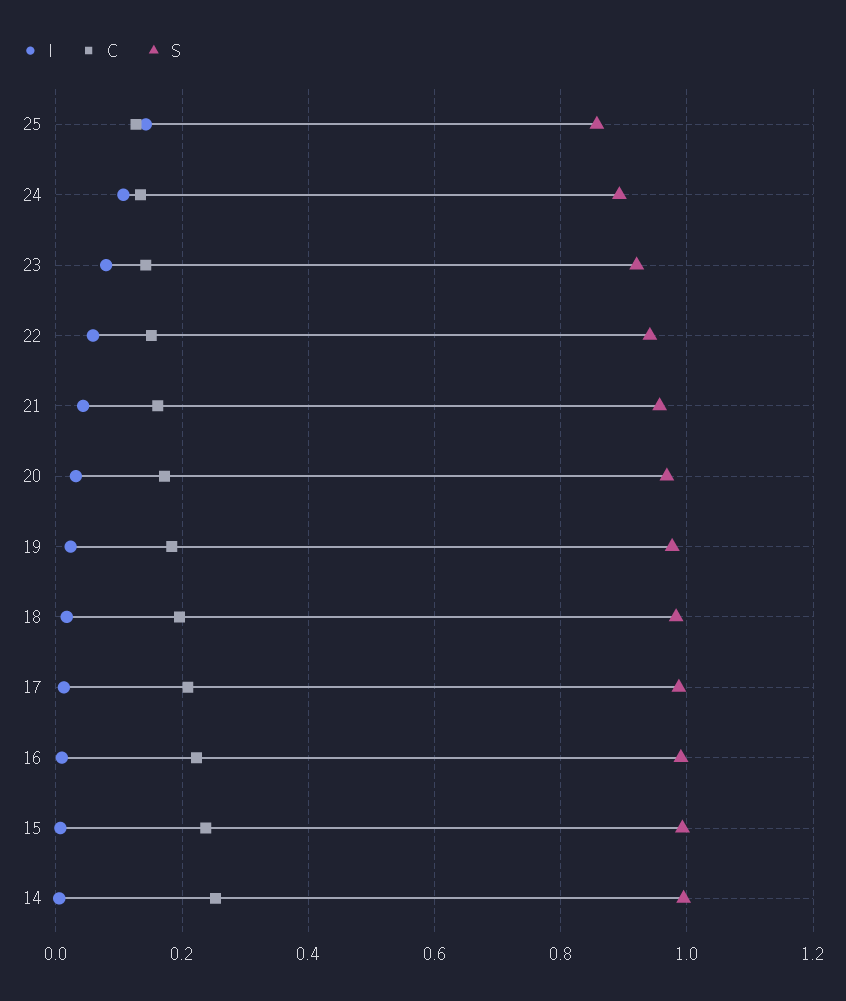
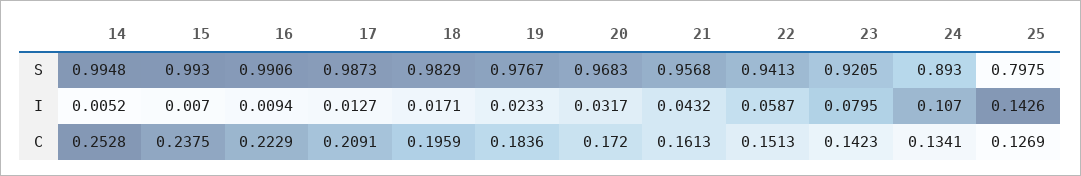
  {
    "I": {
      "25": 0.1426,
      "24": 0.107,
      "23": 0.0795,
      "22": 0.0587,
      "21": 0.0432,
      "20": 0.0317,
      "19": 0.0233,
      "18": 0.0171,
      "17": 0.0127,
      "16": 0.0094,
      "15": 0.007,
      "14": 0.0052
    },
    "C": {
      "25": 0.1269,
      "24": 0.1341,
      "23": 0.1423,
      "22": 0.1513,
      "21": 0.1613,
      "20": 0.172,
      "19": 0.1836,
      "18": 0.1959,
      "17": 0.2091,
      "16": 0.2229,
      "15": 0.2375,
      "14": 0.2528
    },
    "S": {
-     "25": 0.86,
+     "25": 0.7975,
      "24": 0.893,
      "23": 0.9205,
      "22": 0.9413,
      "21": 0.9568,
      "20": 0.9683,
      "19": 0.9767,
      "18": 0.9829,
      "17": 0.9873,
      "16": 0.9906,
      "15": 0.993,
      "14": 0.9948
    }
  }

